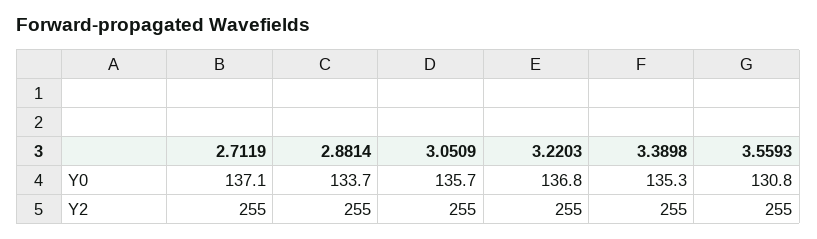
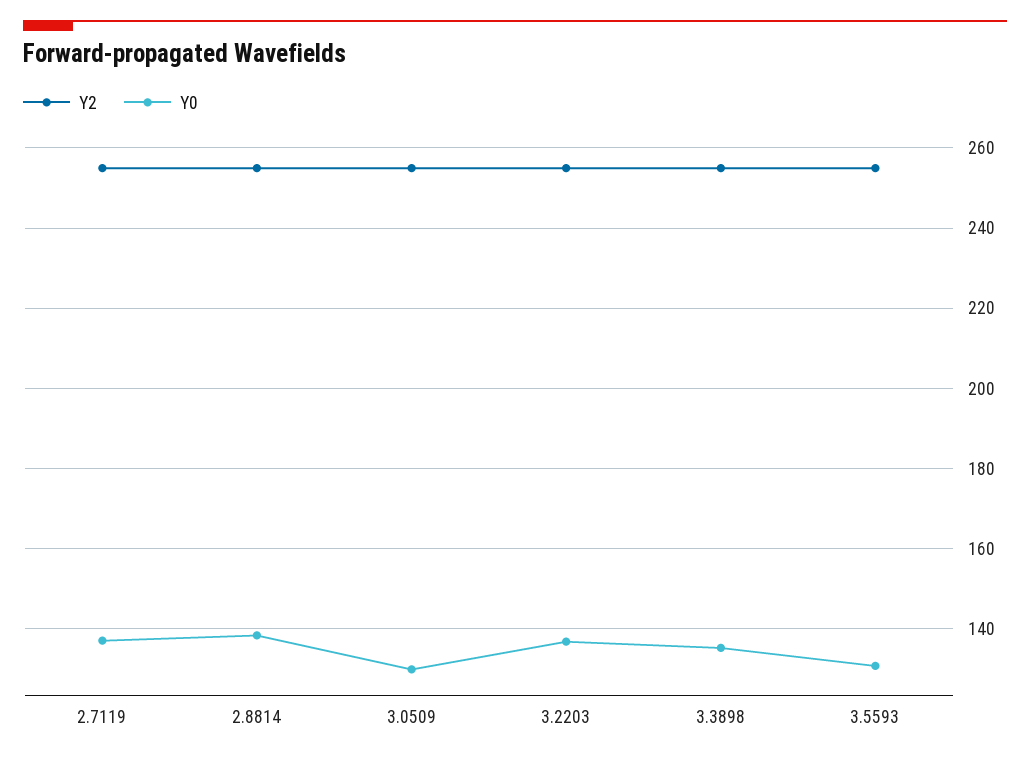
  {
    "Y0": {
      "2.7119": 137.1,
-     "2.8814": 133.7,
+     "2.8814": 138,
-     "3.0509": 135.7,
+     "3.0509": 130,
      "3.2203": 136.8,
      "3.3898": 135.3,
      "3.5593": 130.8
    },
    "Y2": {
      "2.7119": 255,
      "2.8814": 255,
      "3.0509": 255,
      "3.2203": 255,
      "3.3898": 255,
      "3.5593": 255
    }
  }

